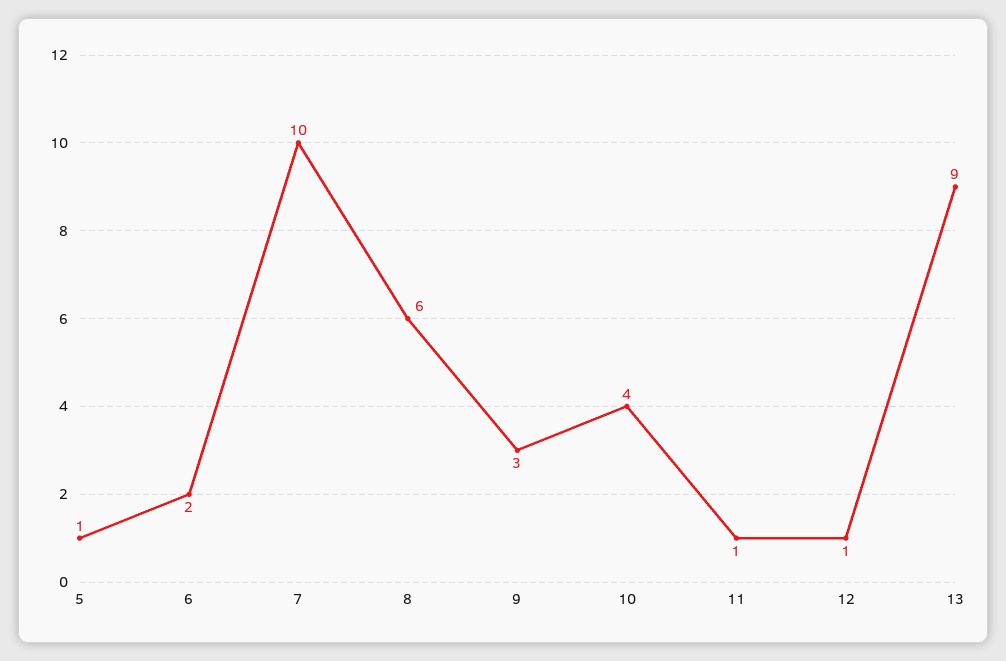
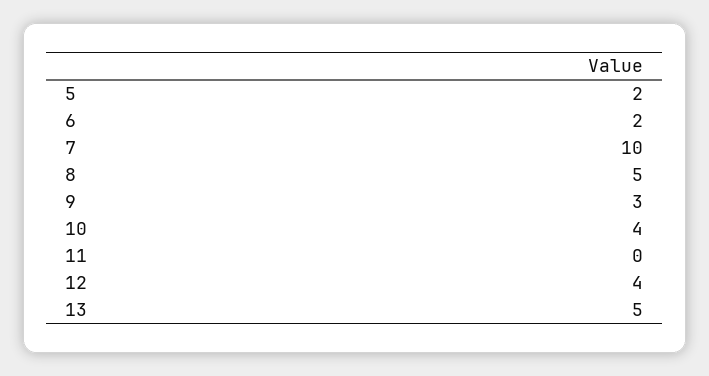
  {
-   "5": 1,
+   "5": 2,
    "6": 2,
    "7": 10,
-   "8": 6,
+   "8": 5,
    "9": 3,
    "10": 4,
-   "11": 1,
+   "11": 0,
-   "12": 1,
+   "12": 4,
-   "13": 9
+   "13": 5
  }

